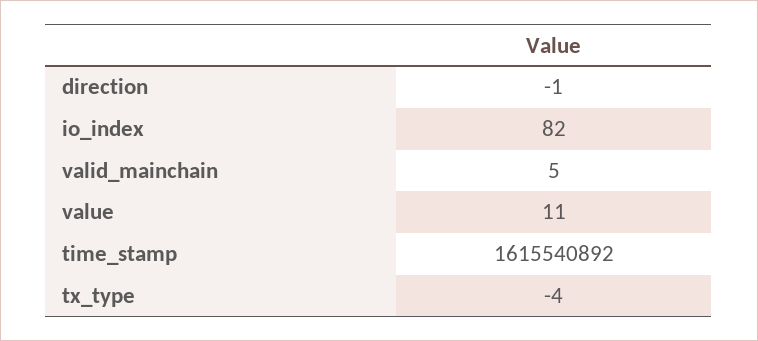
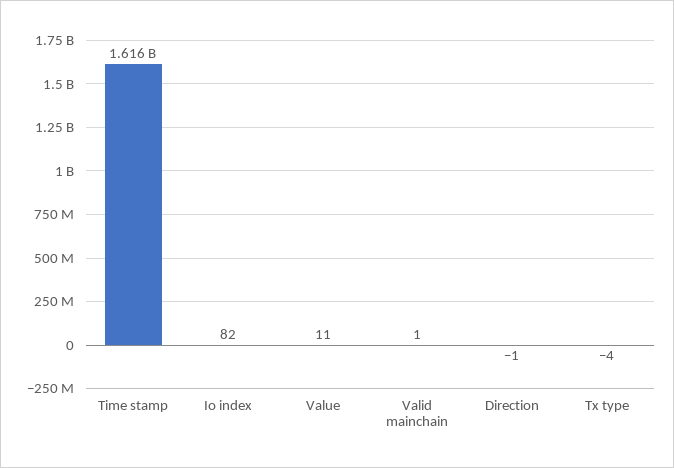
  {
    "direction": -1,
    "io_index": 82,
-   "valid_mainchain": 5,
+   "valid_mainchain": 1,
    "value": 11,
    "time_stamp": 1615540892,
    "tx_type": -4
  }

